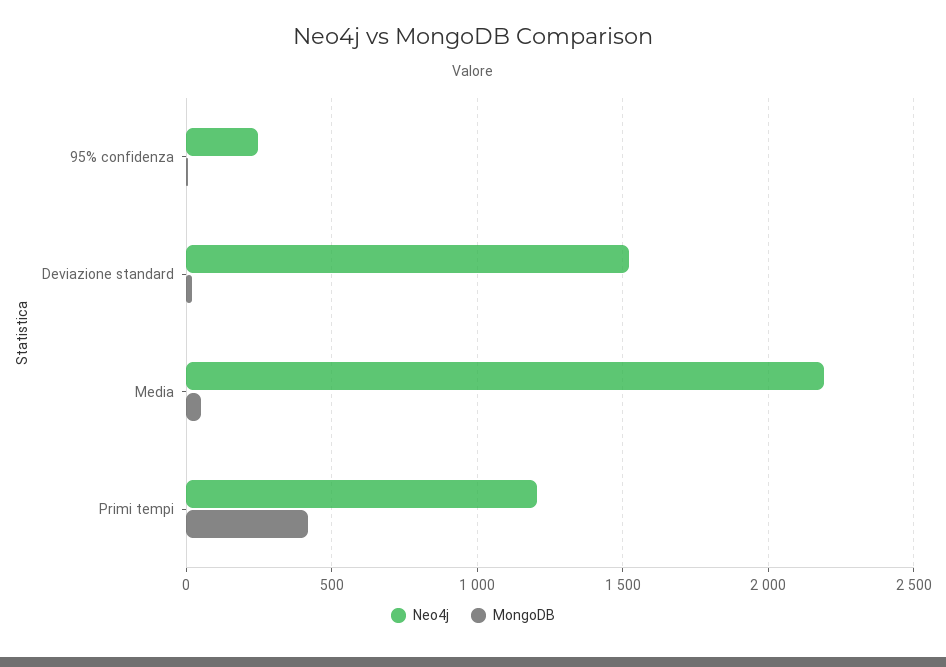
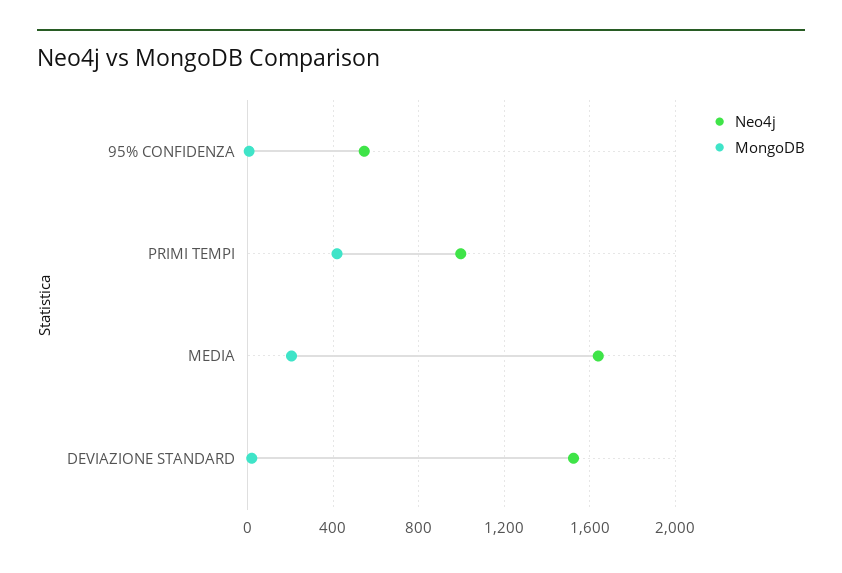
  {
    "Neo4j": {
-     "95% confidenza": 250,
+     "95% confidenza": 550,
      "Deviazione standard": 1500,
-     "Media": 2200,
+     "Media": 1650,
-     "Primi tempi": 1200
+     "Primi tempi": 1000
    },
    "MongoDB": {
      "95% confidenza": 0,
      "Deviazione standard": 0,
-     "Media": 50,
+     "Media": 200,
      "Primi tempi": 400
    }
  }

